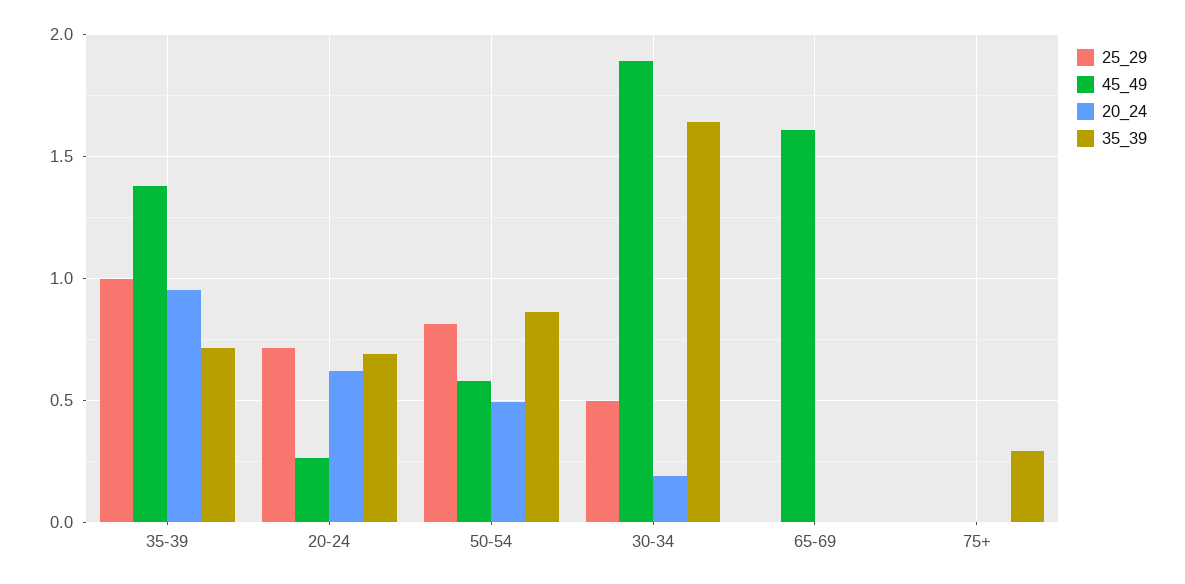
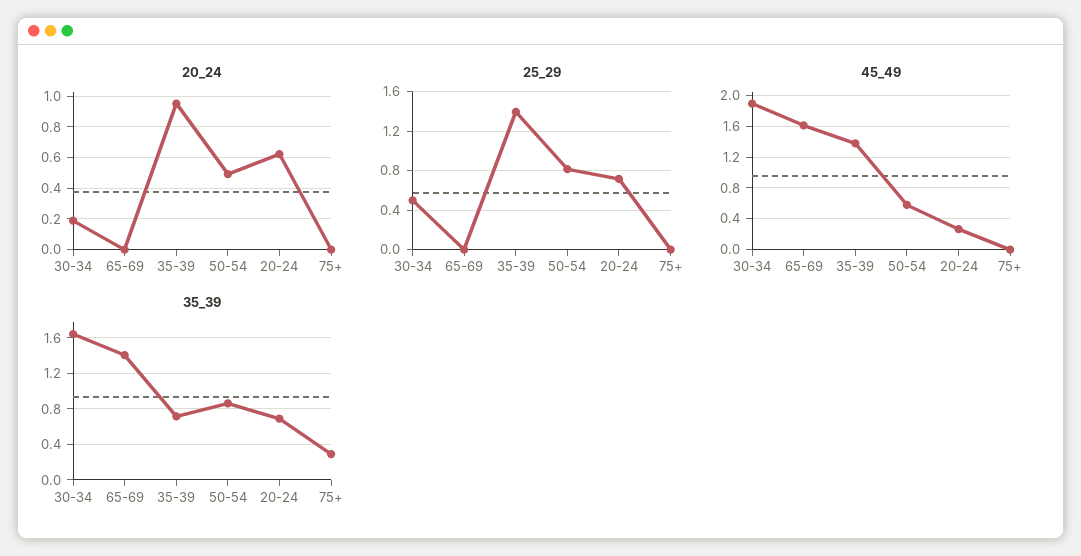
  {
    "25_29": {
-     "35-39": 1,
+     "35-39": 1.4,
      "20-24": 0.7,
      "50-54": 0.8,
      "30-34": 0.5,
      "65-69": 0,
      "75+": 0
    },
    "45_49": {
      "35-39": 1.4,
      "20-24": 0.25,
      "50-54": 0.6,
      "30-34": 1.9,
      "65-69": 1.6,
      "75+": 0
    },
    "20_24": {
      "35-39": 0.95,
      "20-24": 0.6,
      "50-54": 0.5,
      "30-34": 0.2,
      "65-69": 0,
      "75+": 0
    },
    "35_39": {
      "35-39": 0.7,
      "20-24": 0.7,
      "50-54": 0.85,
      "30-34": 1.65,
-     "65-69": 0,
+     "65-69": 1.4,
      "75+": 0.3
    }
  }

